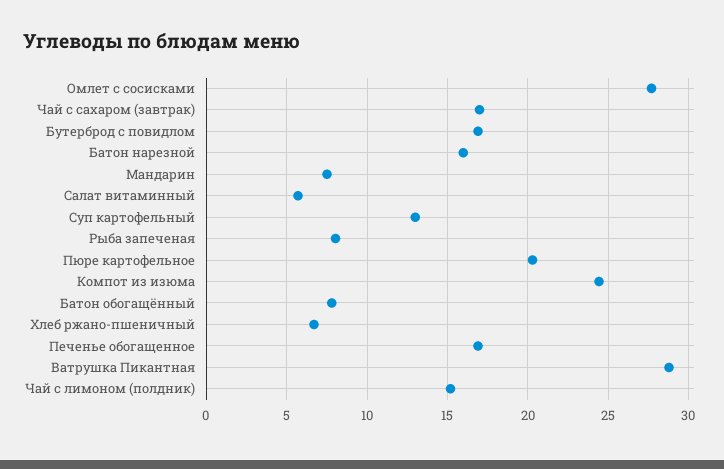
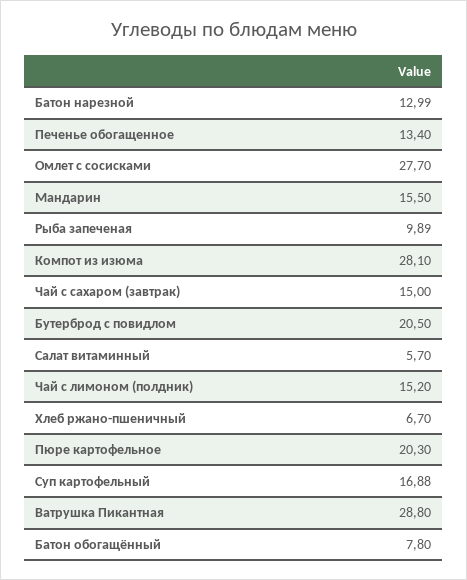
  {
    "Омлет с сосисками": 27.7,
-   "Чай с сахаром (завтрак)": 17,
+   "Чай с сахаром (завтрак)": 15,
-   "Бутерброд с повидлом": 17,
+   "Бутерброд с повидлом": 20.5,
-   "Батон нарезной": 16,
+   "Батон нарезной": 12.99,
-   "Мандарин": 7.5,
+   "Мандарин": 15.5,
    "Салат витаминный": 5.7,
-   "Суп картофельный": 13,
+   "Суп картофельный": 16.88,
-   "Рыба запеченая": 8,
+   "Рыба запеченая": 9.89,
    "Пюре картофельное": 20.3,
-   "Компот из изюма": 24.5,
+   "Компот из изюма": 28.1,
    "Батон обогащённый": 7.8,
    "Хлеб ржано-пшеничный": 6.7,
-   "Печенье обогащенное": 17,
+   "Печенье обогащенное": 13.4,
    "Ватрушка Пикантная": 28.8,
    "Чай с лимоном (полдник)": 15.2
  }

